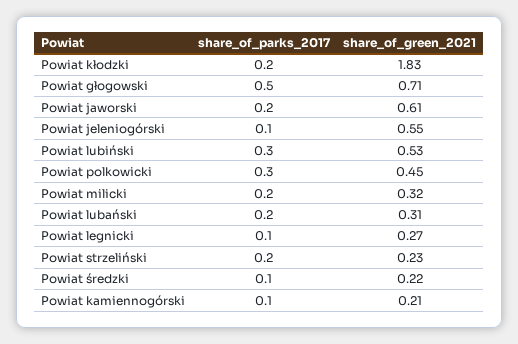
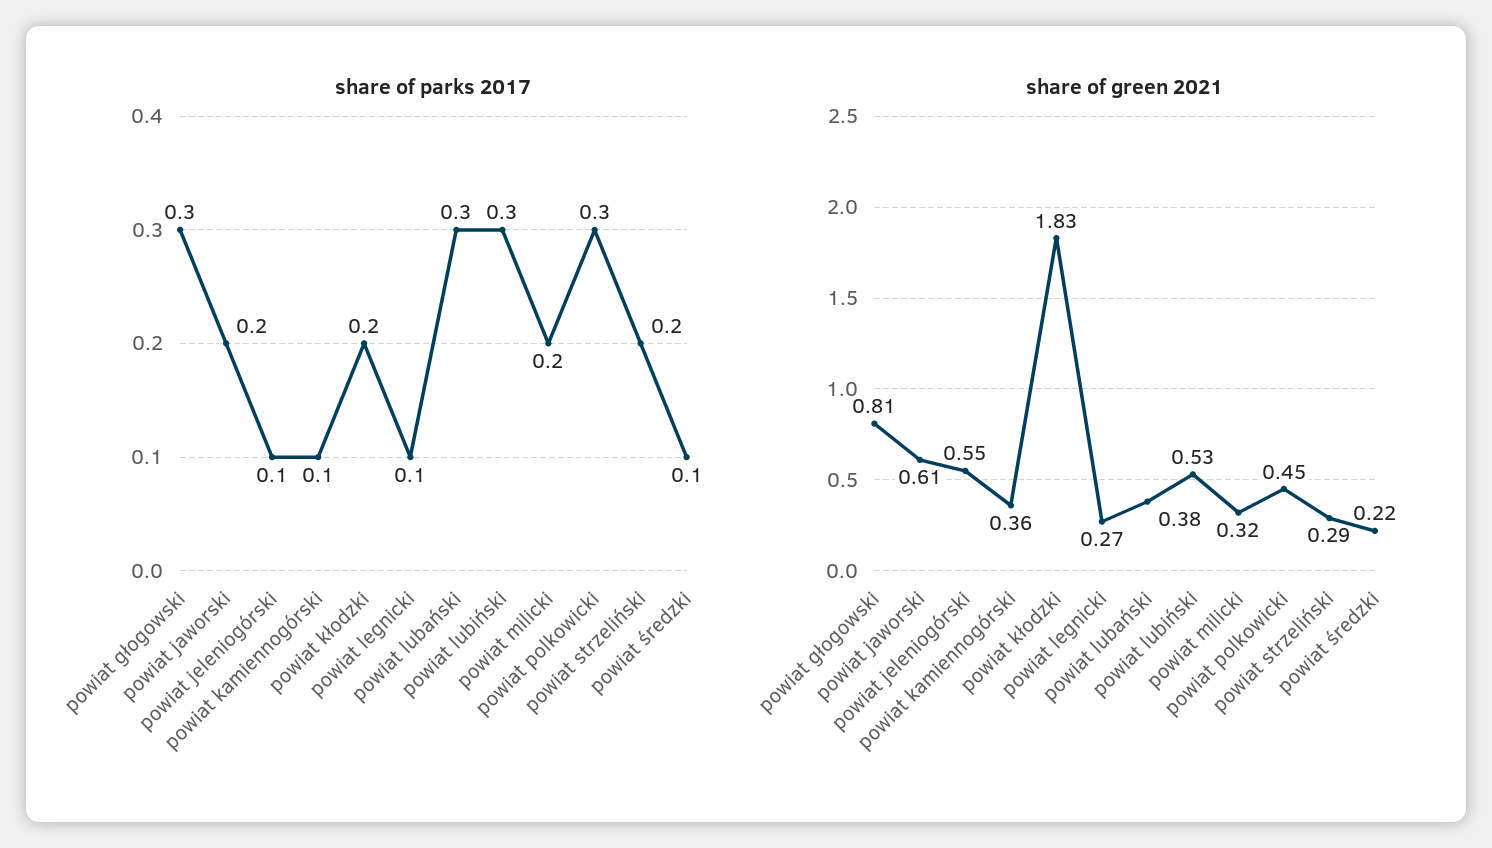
  {
    "share_of_parks_2017": {
      "Powiat kłodzki": 0.2,
-     "Powiat głogowski": 0.5,
+     "Powiat głogowski": 0.3,
      "Powiat jaworski": 0.2,
      "Powiat jeleniogórski": 0.1,
      "Powiat lubiński": 0.3,
      "Powiat polkowicki": 0.3,
      "Powiat milicki": 0.2,
-     "Powiat lubański": 0.2,
+     "Powiat lubański": 0.3,
      "Powiat legnicki": 0.1,
      "Powiat strzeliński": 0.2,
      "Powiat średzki": 0.1,
      "Powiat kamiennogórski": 0.1
    },
    "share_of_green_2021": {
      "Powiat kłodzki": 1.83,
-     "Powiat głogowski": 0.71,
+     "Powiat głogowski": 0.81,
      "Powiat jaworski": 0.61,
      "Powiat jeleniogórski": 0.55,
      "Powiat lubiński": 0.53,
      "Powiat polkowicki": 0.45,
      "Powiat milicki": 0.32,
-     "Powiat lubański": 0.31,
+     "Powiat lubański": 0.38,
      "Powiat legnicki": 0.27,
-     "Powiat strzeliński": 0.23,
+     "Powiat strzeliński": 0.29,
      "Powiat średzki": 0.22,
-     "Powiat kamiennogórski": 0.21
+     "Powiat kamiennogórski": 0.36
    }
  }

